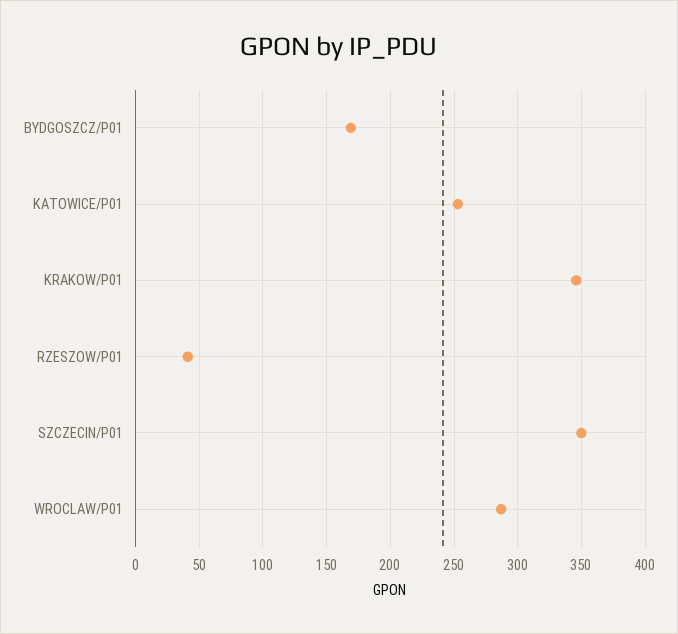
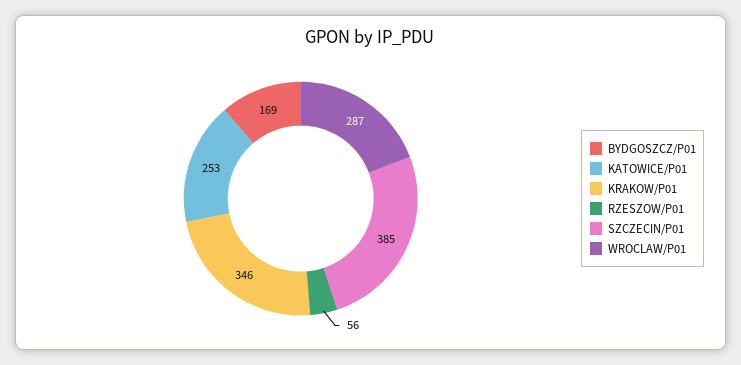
  {
    "BYDGOSZCZ/P01": 169,
    "KATOWICE/P01": 253,
    "KRAKOW/P01": 346,
-   "RZESZOW/P01": 40,
+   "RZESZOW/P01": 56,
-   "SZCZECIN/P01": 350,
+   "SZCZECIN/P01": 385,
    "WROCLAW/P01": 287
  }

